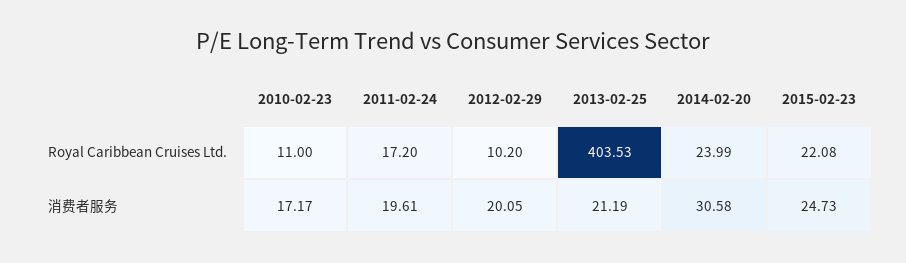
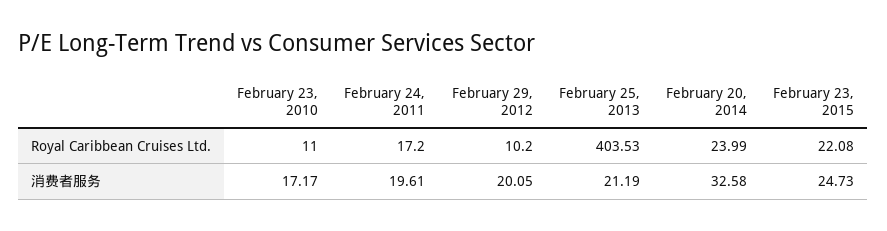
  {
    "2010-02-23": {
      "Royal Caribbean Cruises Ltd.": 11,
      "消费者服务": 17.17
    },
    "2011-02-24": {
      "Royal Caribbean Cruises Ltd.": 17.2,
      "消费者服务": 19.61
    },
    "2012-02-29": {
      "Royal Caribbean Cruises Ltd.": 10.2,
      "消费者服务": 20.05
    },
    "2013-02-25": {
      "Royal Caribbean Cruises Ltd.": 403.53,
      "消费者服务": 21.19
    },
    "2014-02-20": {
      "Royal Caribbean Cruises Ltd.": 23.99,
-     "消费者服务": 30.58
+     "消费者服务": 32.58
    },
    "2015-02-23": {
      "Royal Caribbean Cruises Ltd.": 22.08,
      "消费者服务": 24.73
    }
  }

